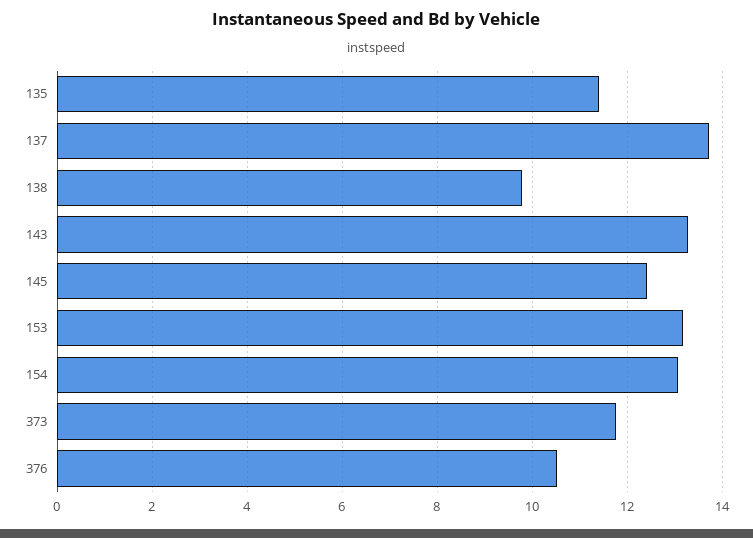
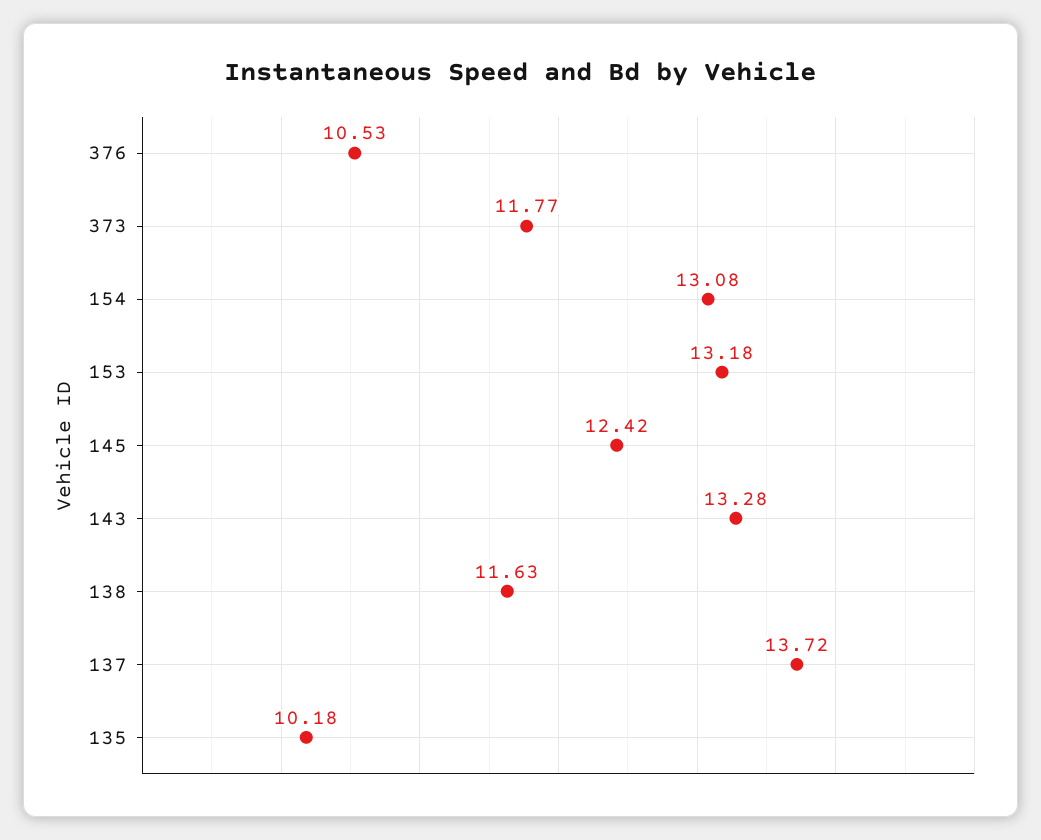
  {
-   "135": 11.4,
+   "135": 10.18,
    "137": 13.72,
-   "138": 9.8,
+   "138": 11.63,
    "143": 13.28,
    "145": 12.42,
    "153": 13.18,
    "154": 13.08,
    "373": 11.77,
    "376": 10.53
  }

